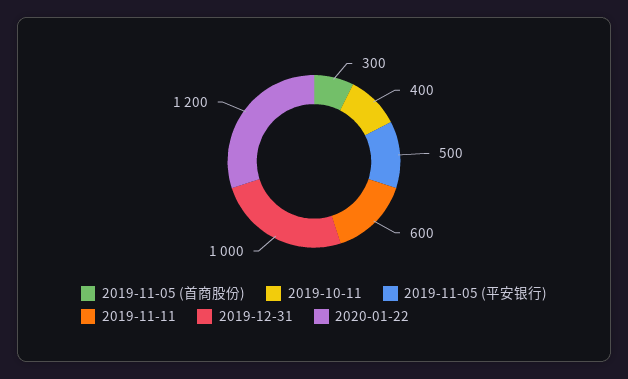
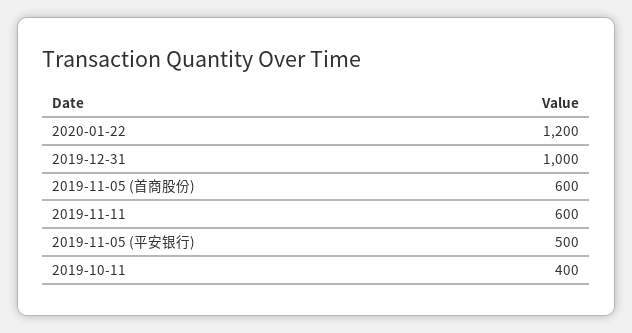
  {
-   "2019-11-05 (首商股份)": 300,
+   "2019-11-05 (首商股份)": 600,
    "2019-10-11": 400,
    "2019-11-05 (平安银行)": 500,
    "2019-11-11": 600,
    "2019-12-31": 1000,
    "2020-01-22": 1200
  }

